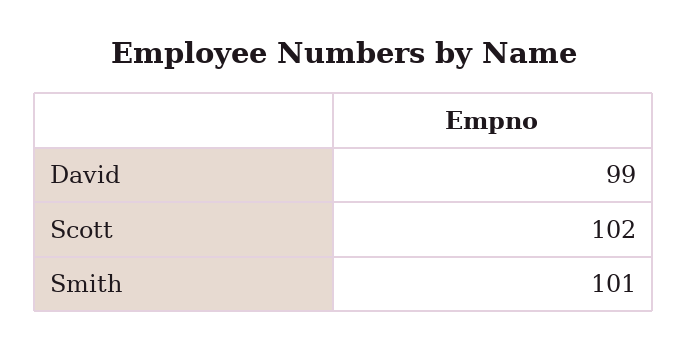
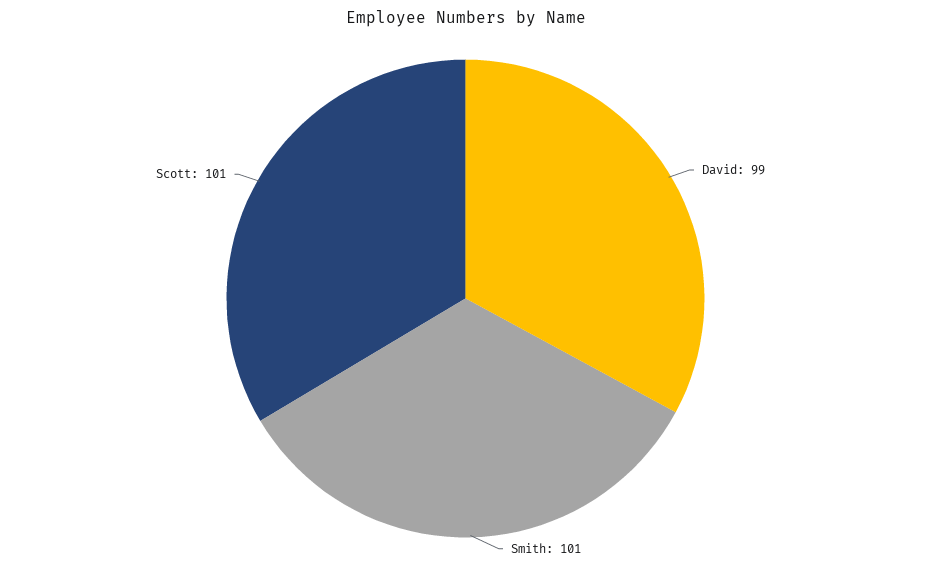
  {
    "David": 99,
-   "Scott": 102,
+   "Scott": 101,
    "Smith": 101
  }

